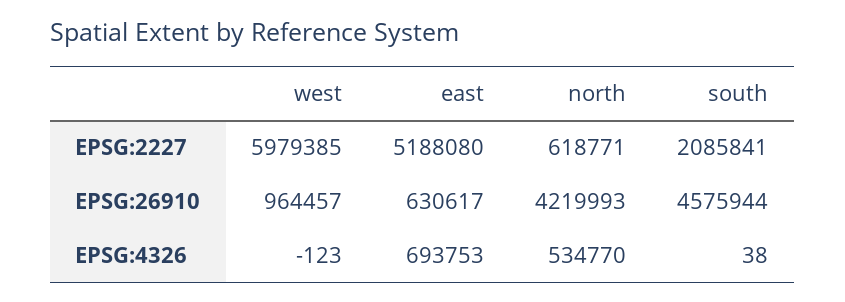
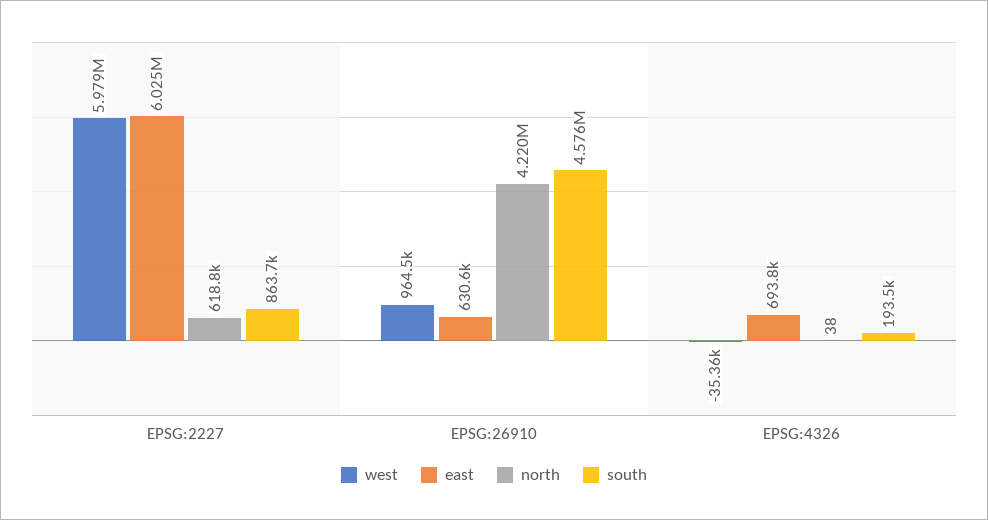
  {
    "west": {
      "EPSG:2227": 5979385,
      "EPSG:26910": 964457,
-     "EPSG:4326": -123
+     "EPSG:4326": -35360
    },
    "east": {
-     "EPSG:2227": 5188080,
+     "EPSG:2227": 6025000,
      "EPSG:26910": 630617,
      "EPSG:4326": 693753
    },
    "north": {
      "EPSG:2227": 618771,
      "EPSG:26910": 4219993,
-     "EPSG:4326": 534770
+     "EPSG:4326": 38
    },
    "south": {
-     "EPSG:2227": 2085841,
+     "EPSG:2227": 863700,
      "EPSG:26910": 4575944,
-     "EPSG:4326": 38
+     "EPSG:4326": 193500
    }
  }

